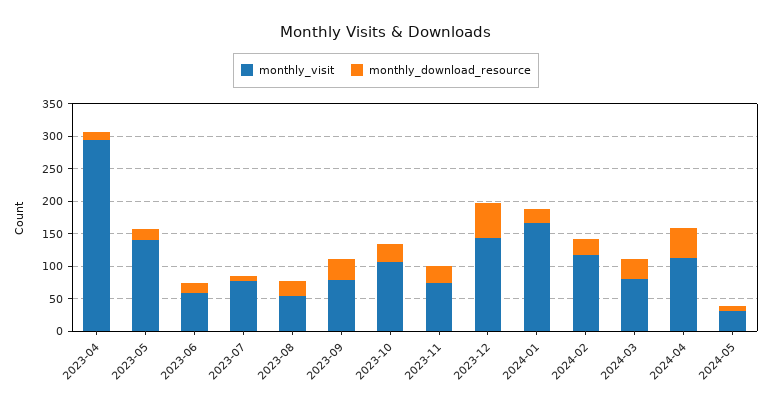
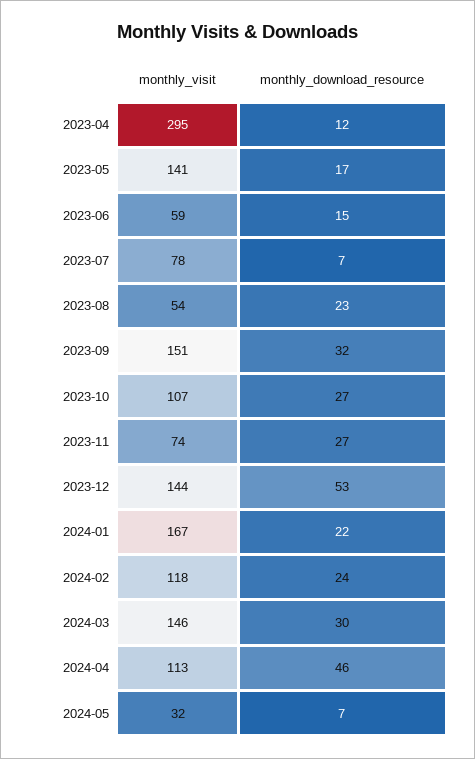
  {
    "monthly_visit": {
      "2023-04": 295,
      "2023-05": 141,
      "2023-06": 59,
      "2023-07": 78,
      "2023-08": 54,
-     "2023-09": 75,
+     "2023-09": 151,
      "2023-10": 107,
      "2023-11": 74,
      "2023-12": 144,
      "2024-01": 167,
      "2024-02": 118,
-     "2024-03": 75,
+     "2024-03": 146,
      "2024-04": 113,
      "2024-05": 32
    },
    "monthly_download_resource": {
      "2023-04": 12,
      "2023-05": 17,
      "2023-06": 15,
      "2023-07": 7,
      "2023-08": 23,
      "2023-09": 32,
      "2023-10": 27,
      "2023-11": 27,
      "2023-12": 53,
      "2024-01": 22,
      "2024-02": 24,
      "2024-03": 30,
      "2024-04": 46,
      "2024-05": 7
    }
  }

